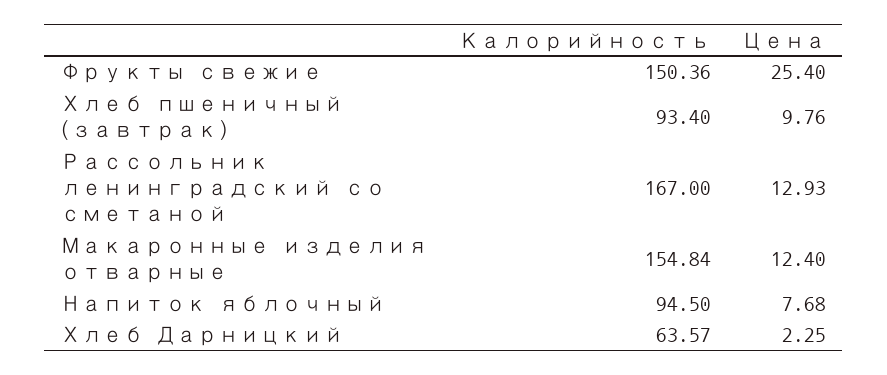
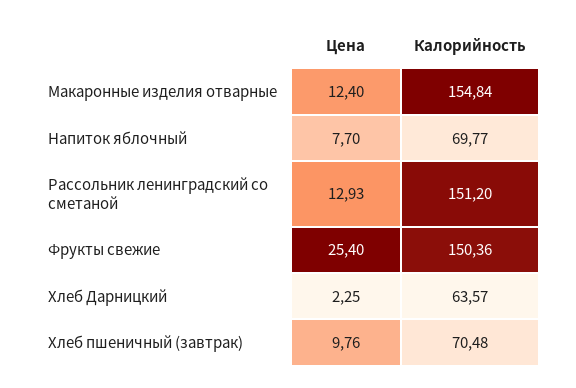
  {
    "Калорийность": {
      "Фрукты свежие": 150.36,
-     "Хлеб пшеничный (завтрак)": 93.4,
+     "Хлеб пшеничный (завтрак)": 70.48,
-     "Рассольник ленинградский со сметаной": 167,
+     "Рассольник ленинградский со сметаной": 151.2,
      "Макаронные изделия отварные": 154.84,
-     "Напиток яблочный": 94.5,
+     "Напиток яблочный": 69.77,
      "Хлеб Дарницкий": 63.57
    },
    "Цена": {
      "Фрукты свежие": 25.4,
      "Хлеб пшеничный (завтрак)": 9.76,
      "Рассольник ленинградский со сметаной": 12.93,
      "Макаронные изделия отварные": 12.4,
-     "Напиток яблочный": 7.68,
+     "Напиток яблочный": 7.7,
      "Хлеб Дарницкий": 2.25
    }
  }

